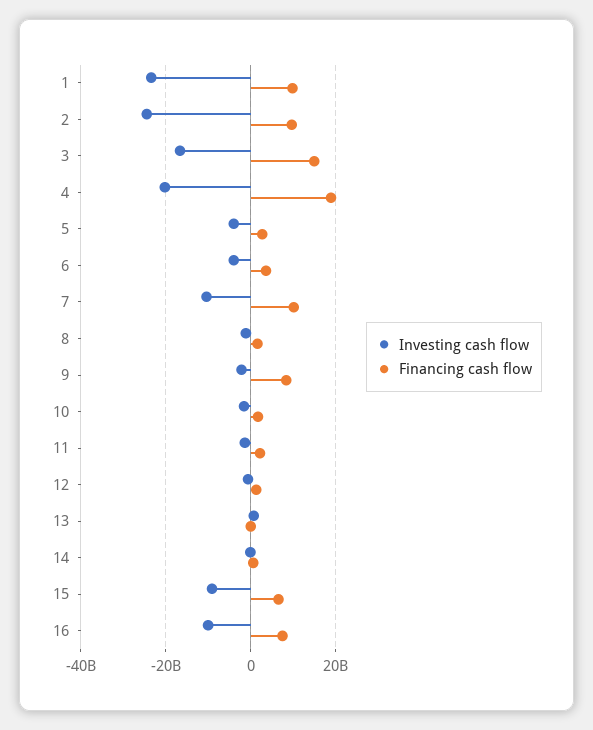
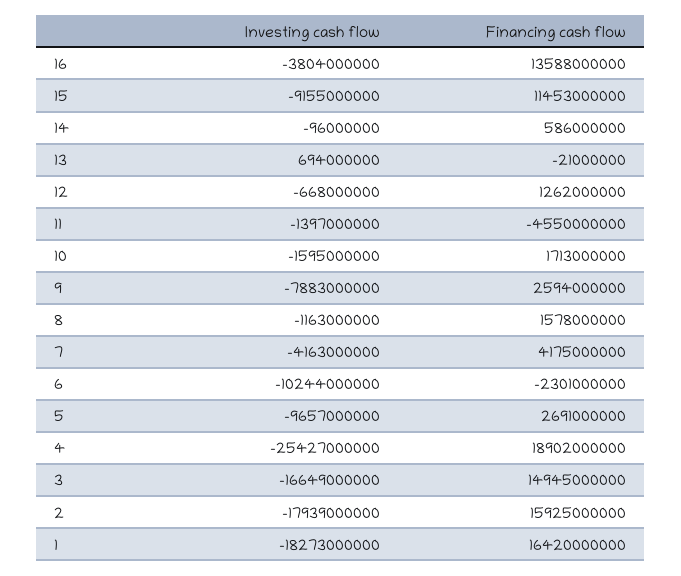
  {
    "Investing cash flow": {
-     "1": -24000000000,
+     "1": -18273000000,
-     "2": -24000000000,
+     "2": -17939000000,
      "3": -16649000000,
-     "4": -20000000000,
+     "4": -25427000000,
-     "5": -4000000000,
+     "5": -9657000000,
-     "6": -4000000000,
+     "6": -10244000000,
-     "7": -10000000000,
+     "7": -4163000000,
      "8": -1163000000,
-     "9": -2000000000,
+     "9": -7883000000,
      "10": -1595000000,
      "11": -1397000000,
      "12": -668000000,
      "13": 694000000,
      "14": -96000000,
      "15": -9155000000,
-     "16": -10000000000
+     "16": -3804000000
    },
    "Financing cash flow": {
-     "1": 10000000000,
+     "1": 16420000000,
-     "2": 10000000000,
+     "2": 15925000000,
      "3": 14945000000,
      "4": 18902000000,
      "5": 2691000000,
-     "6": 4000000000,
+     "6": -2301000000,
-     "7": 10000000000,
+     "7": 4175000000,
      "8": 1578000000,
-     "9": 8000000000,
+     "9": 2594000000,
      "10": 1713000000,
-     "11": 2000000000,
+     "11": -4550000000,
      "12": 1262000000,
      "13": -21000000,
      "14": 586000000,
-     "15": 6000000000,
+     "15": 11453000000,
-     "16": 8000000000
+     "16": 13588000000
    }
  }

